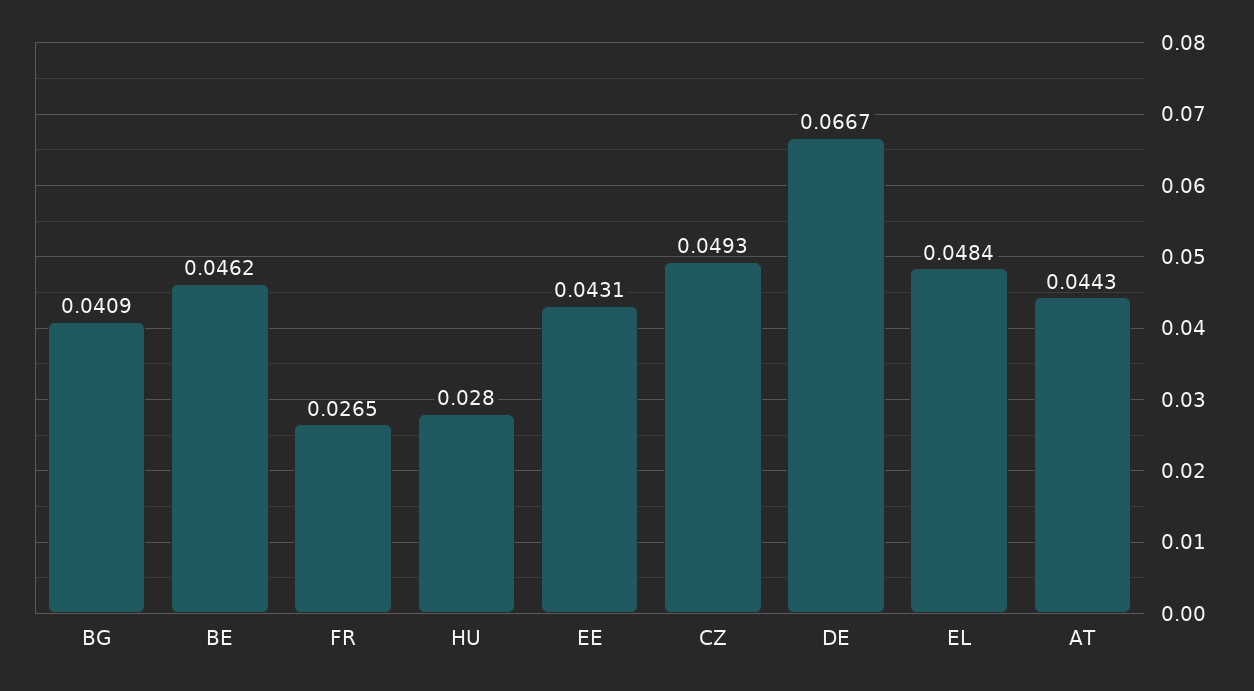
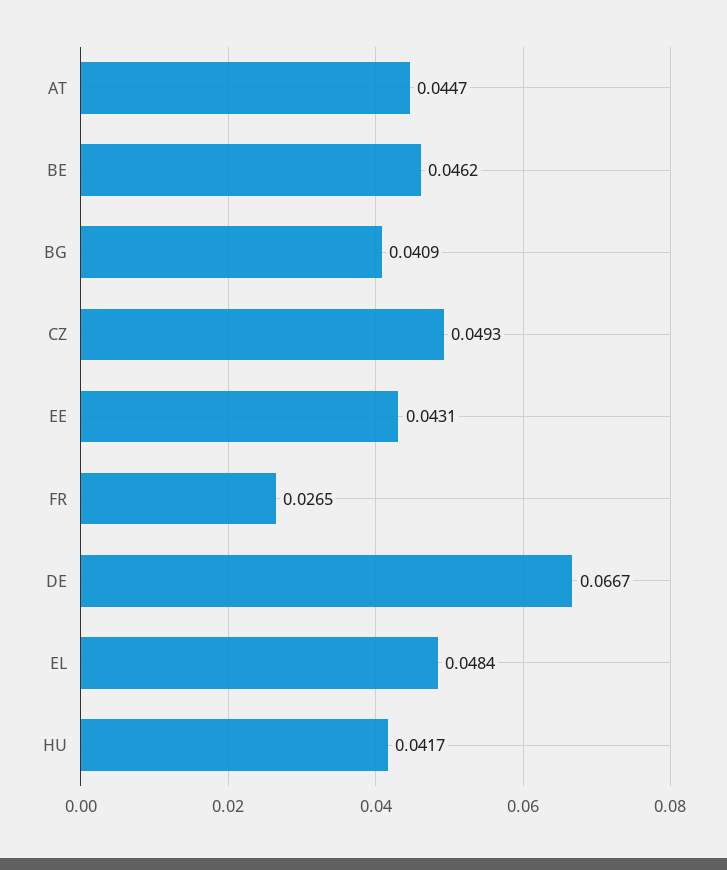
  {
    "BG": 0.0409,
    "BE": 0.0462,
    "FR": 0.0265,
-   "HU": 0.028,
+   "HU": 0.0417,
    "EE": 0.0431,
    "CZ": 0.0493,
    "DE": 0.0667,
    "EL": 0.0484,
-   "AT": 0.0443
+   "AT": 0.0447
  }

